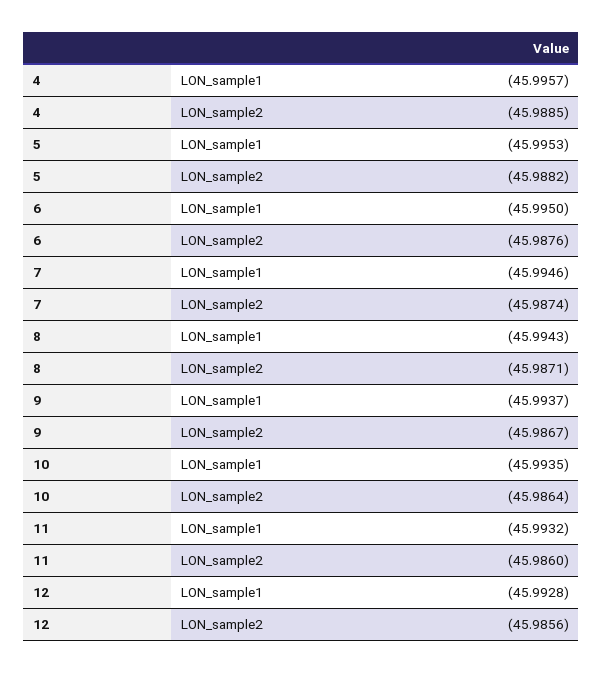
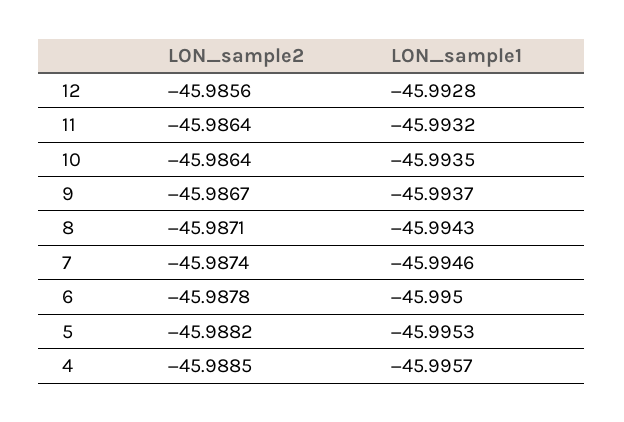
  {
    "4": {
      "LON_sample1": -45.9957,
      "LON_sample2": -45.9885
    },
    "5": {
      "LON_sample1": -45.9953,
      "LON_sample2": -45.9882
    },
    "6": {
      "LON_sample1": -45.995,
-     "LON_sample2": -45.9876
+     "LON_sample2": -45.9878
    },
    "7": {
      "LON_sample1": -45.9946,
      "LON_sample2": -45.9874
    },
    "8": {
      "LON_sample1": -45.9943,
      "LON_sample2": -45.9871
    },
    "9": {
      "LON_sample1": -45.9937,
      "LON_sample2": -45.9867
    },
    "10": {
      "LON_sample1": -45.9935,
      "LON_sample2": -45.9864
    },
    "11": {
      "LON_sample1": -45.9932,
-     "LON_sample2": -45.986
+     "LON_sample2": -45.9864
    },
    "12": {
      "LON_sample1": -45.9928,
      "LON_sample2": -45.9856
    }
  }

